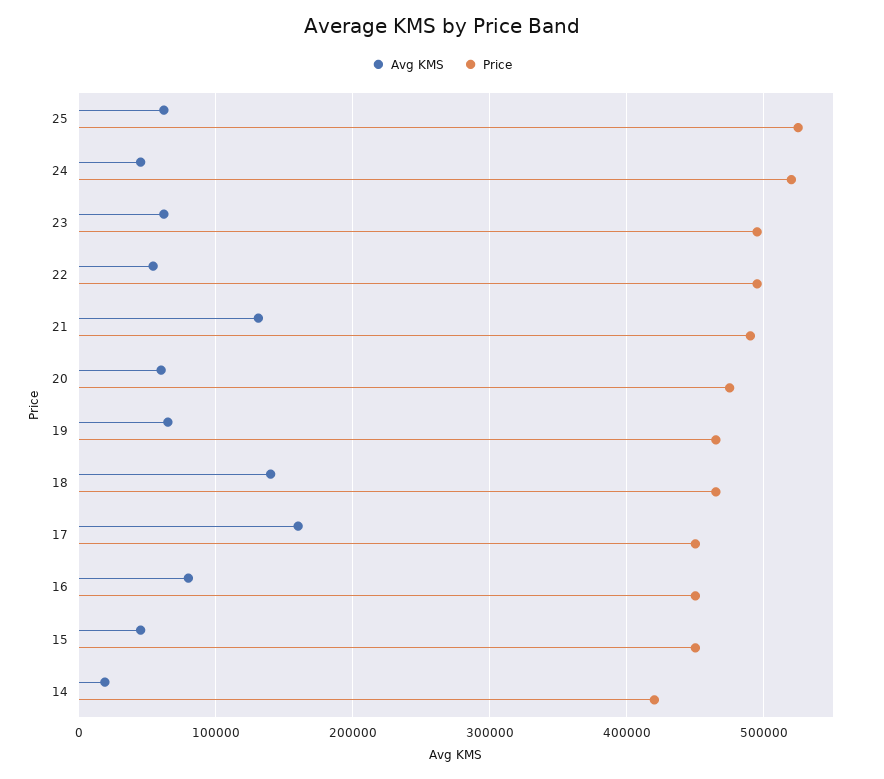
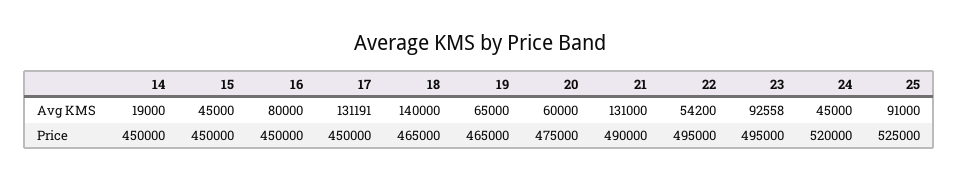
  {
    "Avg KMS": {
-     "25": 60000,
+     "25": 91000,
      "24": 45000,
-     "23": 60000,
+     "23": 92558,
      "22": 54200,
      "21": 131000,
      "20": 60000,
      "19": 65000,
      "18": 140000,
-     "17": 160000,
+     "17": 131191,
      "16": 80000,
      "15": 45000,
      "14": 19000
    },
    "Price": {
      "25": 525000,
      "24": 520000,
      "23": 495000,
      "22": 495000,
      "21": 490000,
      "20": 475000,
      "19": 465000,
      "18": 465000,
      "17": 450000,
      "16": 450000,
      "15": 450000,
-     "14": 420000
+     "14": 450000
    }
  }

